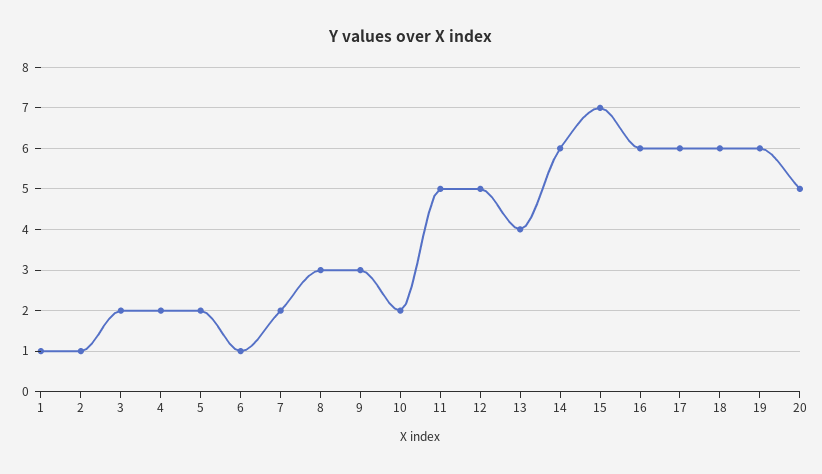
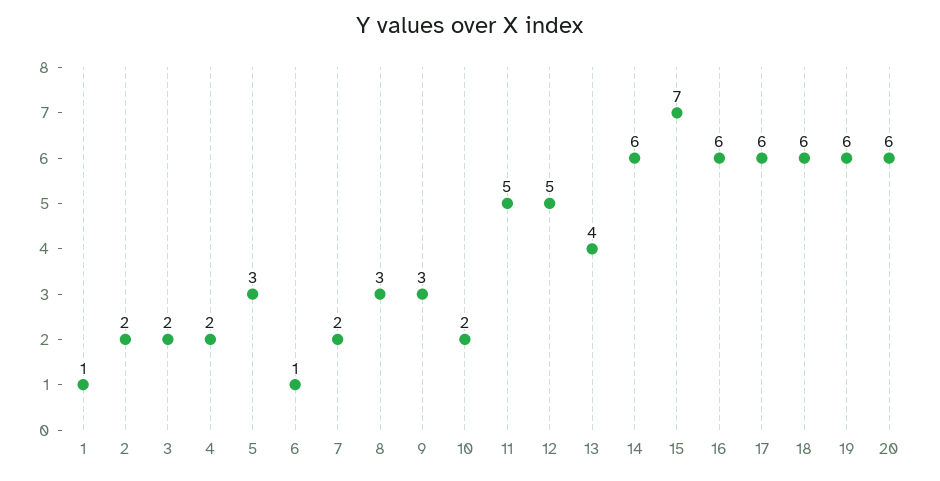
  {
    "1": 1,
-   "2": 1,
+   "2": 2,
    "3": 2,
    "4": 2,
-   "5": 2,
+   "5": 3,
    "6": 1,
    "7": 2,
    "8": 3,
    "9": 3,
    "10": 2,
    "11": 5,
    "12": 5,
    "13": 4,
    "14": 6,
    "15": 7,
    "16": 6,
    "17": 6,
    "18": 6,
    "19": 6,
-   "20": 5
+   "20": 6
  }

